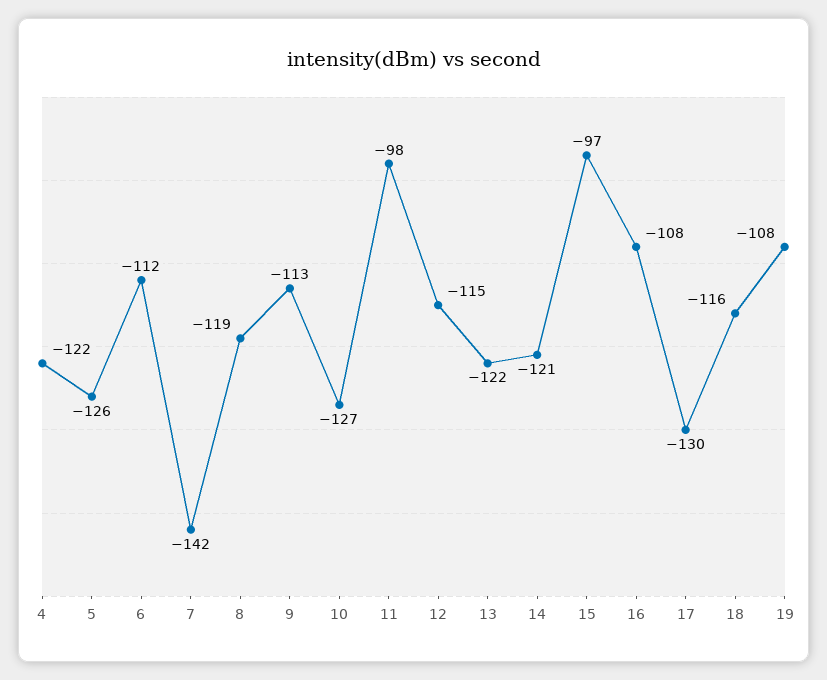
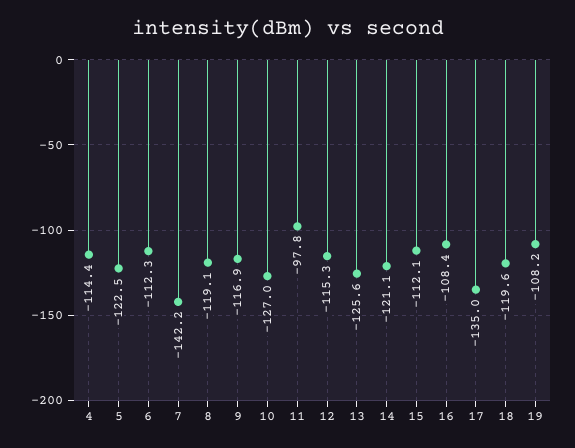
  {
-   "4": -122,
+   "4": -114.4,
-   "5": -126,
+   "5": -122.5,
    "6": -112.3,
    "7": -142.2,
    "8": -119.1,
-   "9": -113,
+   "9": -116.9,
    "10": -127,
    "11": -97.8,
    "12": -115.3,
-   "13": -122,
+   "13": -125.6,
    "14": -121.1,
-   "15": -97,
+   "15": -112.1,
    "16": -108.4,
-   "17": -130,
+   "17": -135,
-   "18": -116,
+   "18": -119.6,
    "19": -108.2
  }

